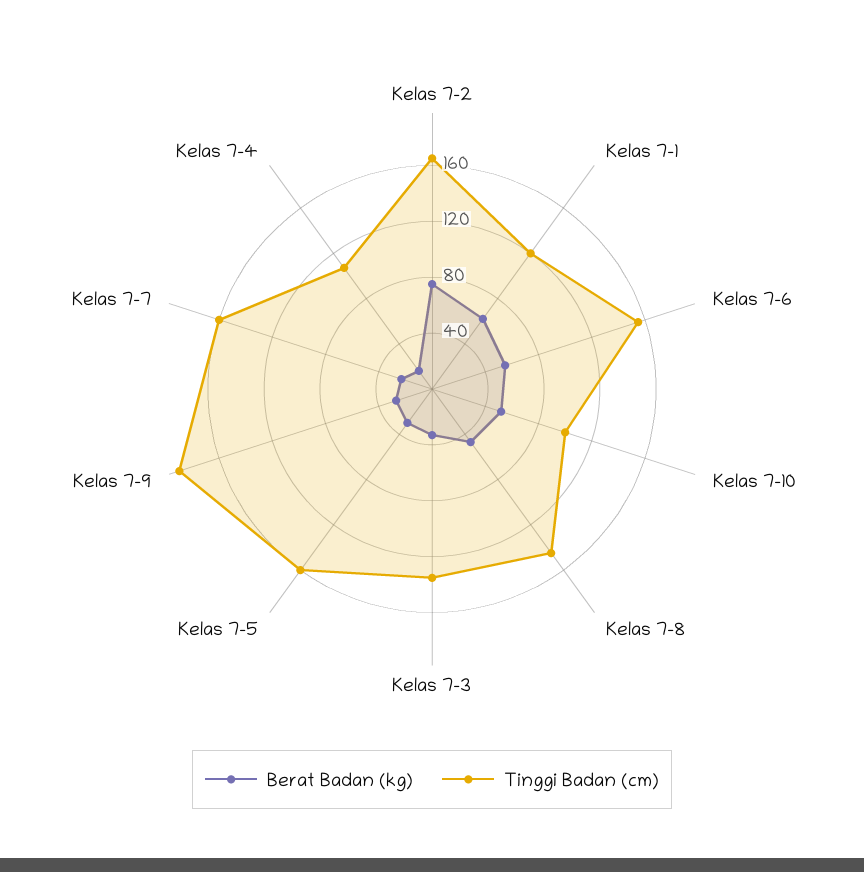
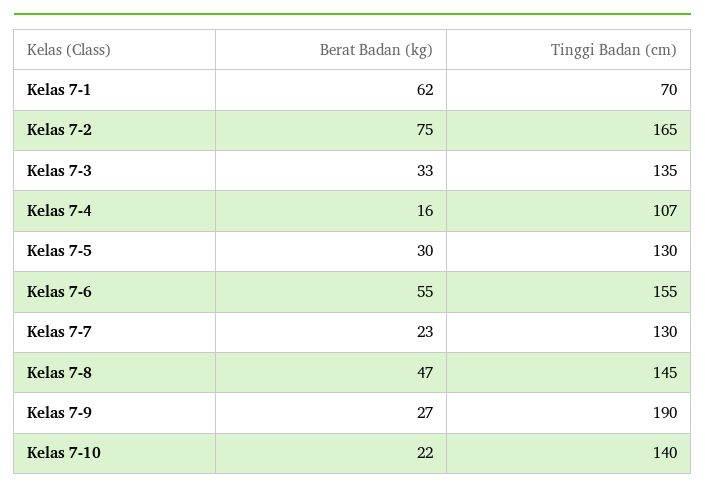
  {
    "Berat Badan (kg)": {
      "Kelas 7-2": 75,
      "Kelas 7-1": 62,
      "Kelas 7-6": 55,
-     "Kelas 7-10": 50,
+     "Kelas 7-10": 22,
      "Kelas 7-8": 47,
      "Kelas 7-3": 33,
      "Kelas 7-5": 30,
      "Kelas 7-9": 27,
      "Kelas 7-7": 23,
      "Kelas 7-4": 16
    },
    "Tinggi Badan (cm)": {
      "Kelas 7-2": 165,
-     "Kelas 7-1": 120,
+     "Kelas 7-1": 70,
      "Kelas 7-6": 155,
-     "Kelas 7-10": 100,
+     "Kelas 7-10": 140,
      "Kelas 7-8": 145,
      "Kelas 7-3": 135,
-     "Kelas 7-5": 160,
+     "Kelas 7-5": 130,
      "Kelas 7-9": 190,
-     "Kelas 7-7": 160,
+     "Kelas 7-7": 130,
      "Kelas 7-4": 107
    }
  }

